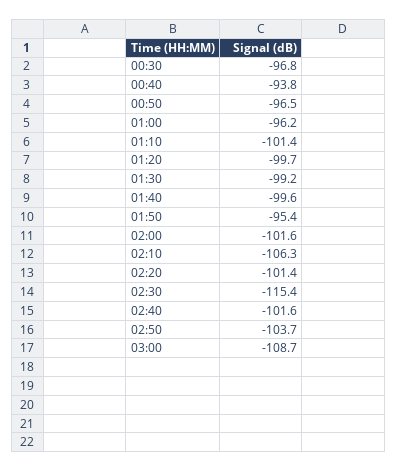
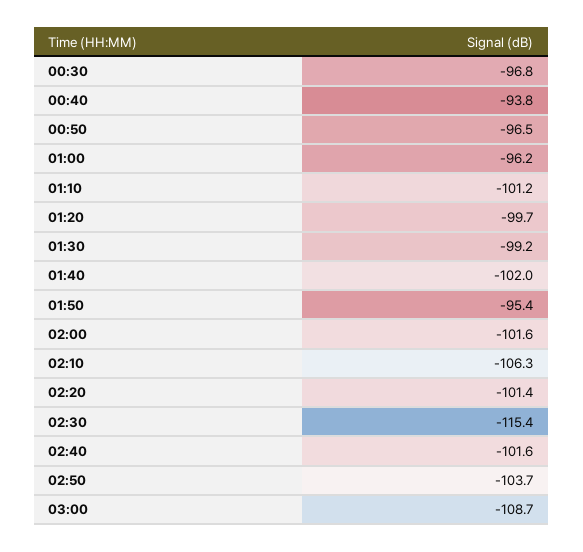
  {
    "00:30": -96.8,
    "00:40": -93.8,
    "00:50": -96.5,
    "01:00": -96.2,
-   "01:10": -101.4,
+   "01:10": -101.2,
    "01:20": -99.7,
    "01:30": -99.2,
-   "01:40": -99.6,
+   "01:40": -102,
    "01:50": -95.4,
    "02:00": -101.6,
    "02:10": -106.3,
    "02:20": -101.4,
    "02:30": -115.4,
    "02:40": -101.6,
    "02:50": -103.7,
    "03:00": -108.7
  }

